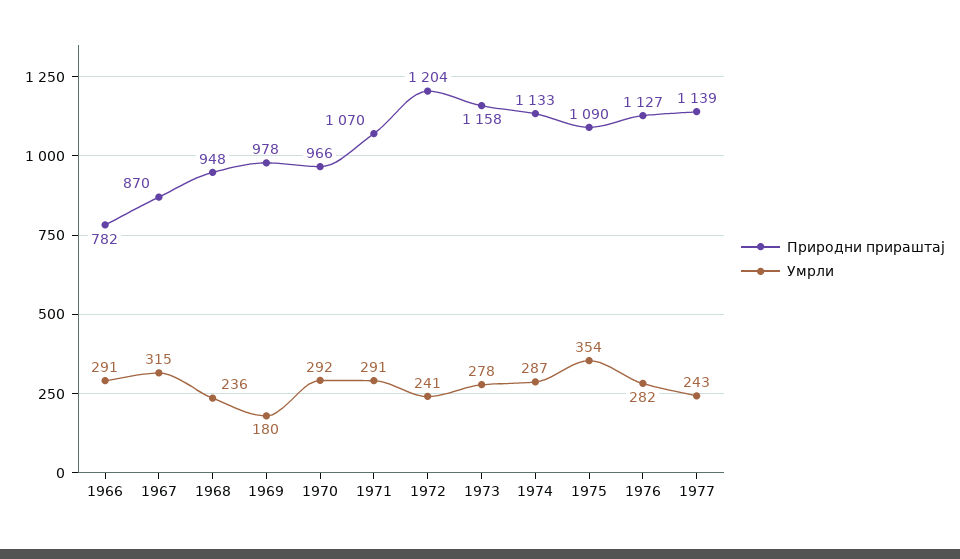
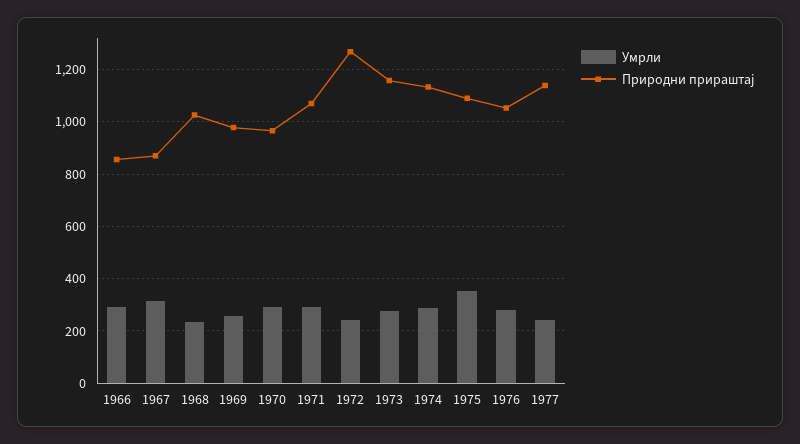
  {
    "Природни прираштај": {
-     "1966": 782,
+     "1966": 850,
      "1967": 870,
-     "1968": 948,
+     "1968": 1025,
      "1969": 978,
      "1970": 966,
      "1971": 1070,
-     "1972": 1204,
+     "1972": 1275,
      "1973": 1158,
      "1974": 1133,
      "1975": 1090,
-     "1976": 1127,
+     "1976": 1050,
      "1977": 1139
    },
    "Умрли": {
      "1966": 291,
      "1967": 315,
      "1968": 236,
-     "1969": 180,
+     "1969": 250,
      "1970": 292,
      "1971": 291,
      "1972": 241,
      "1973": 278,
      "1974": 287,
      "1975": 354,
      "1976": 282,
      "1977": 243
    }
  }

